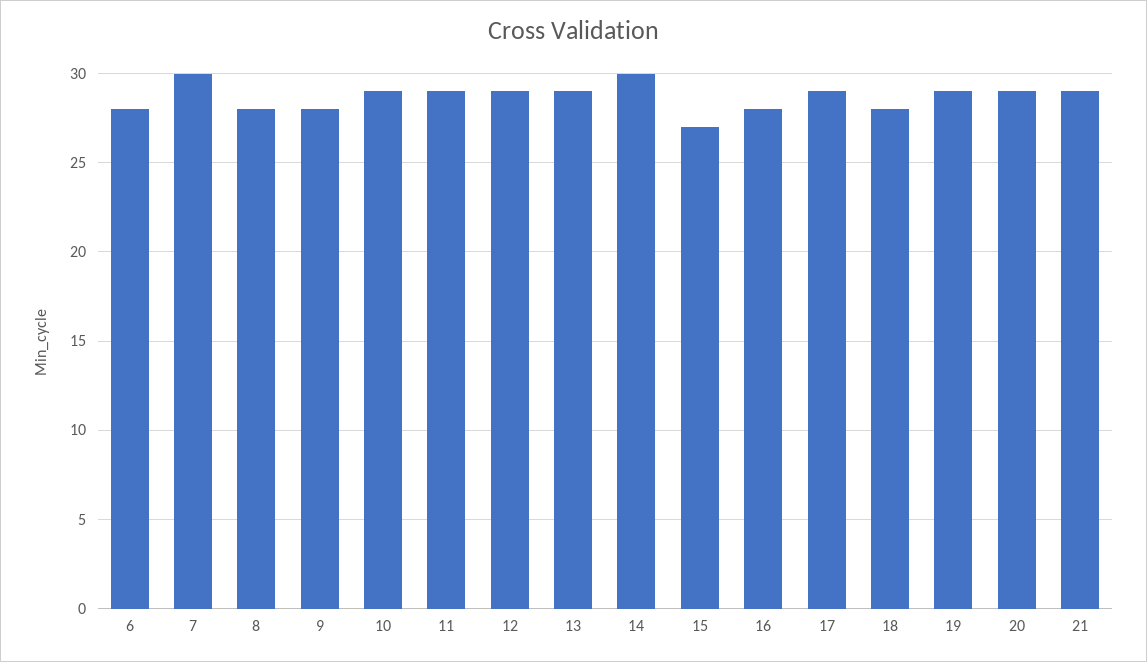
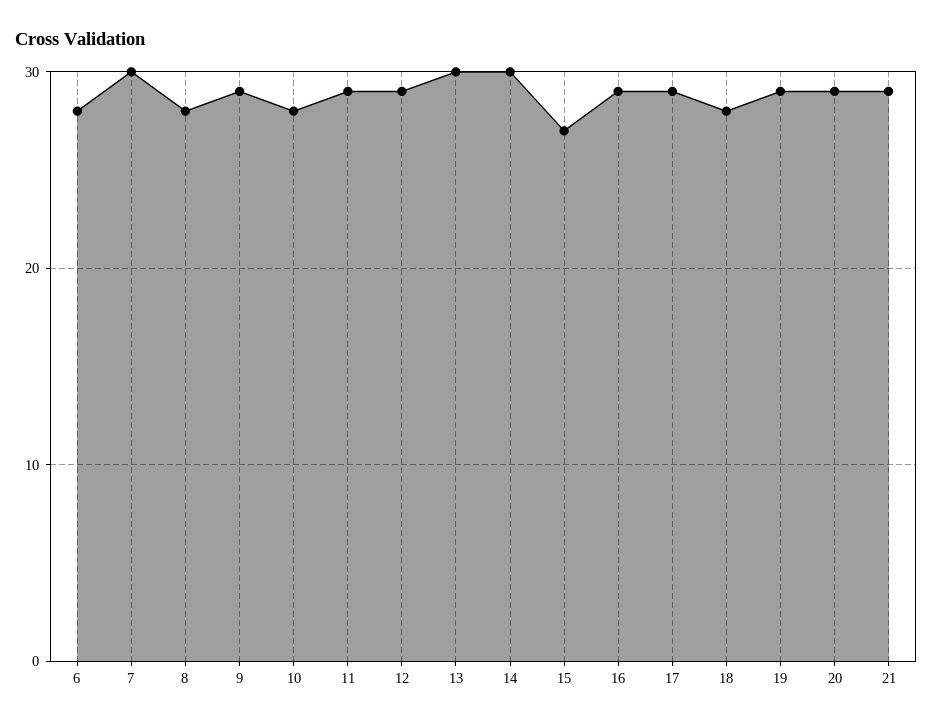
  {
    "6": 28,
    "7": 30,
    "8": 28,
-   "9": 28,
+   "9": 29,
-   "10": 29,
+   "10": 28,
    "11": 29,
    "12": 29,
-   "13": 29,
+   "13": 30,
    "14": 30,
    "15": 27,
-   "16": 28,
+   "16": 29,
    "17": 29,
    "18": 28,
    "19": 29,
    "20": 29,
    "21": 29
  }

